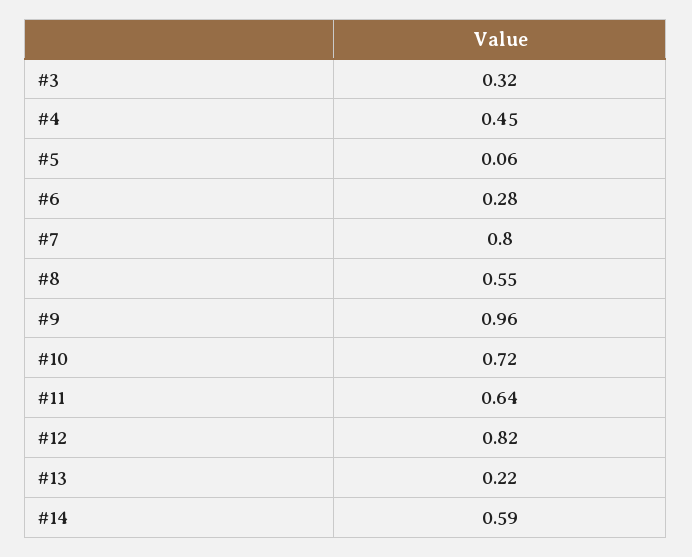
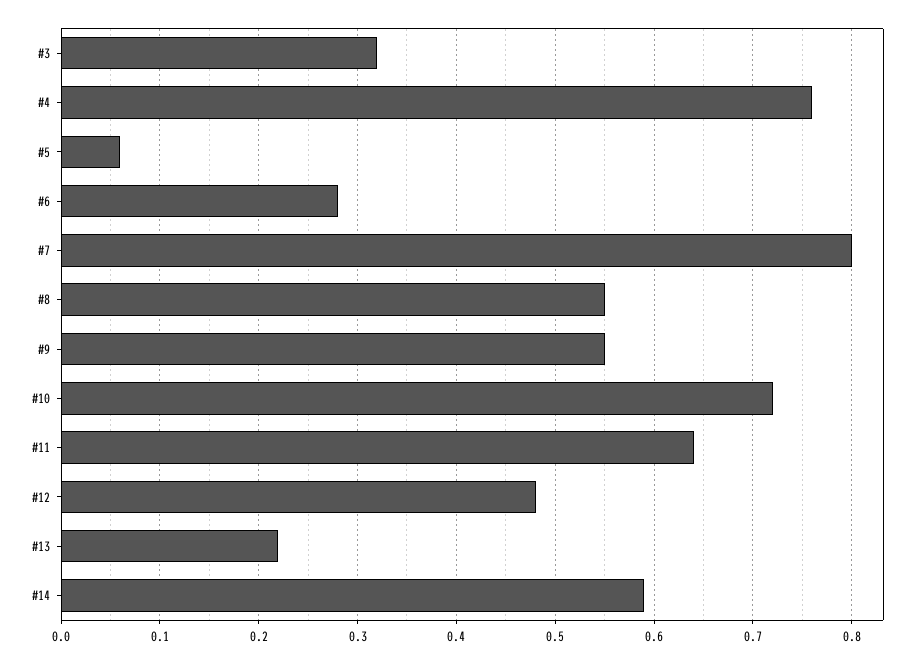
  {
    "#3": 0.32,
-   "#4": 0.45,
+   "#4": 0.76,
    "#5": 0.06,
    "#6": 0.28,
    "#7": 0.8,
    "#8": 0.55,
-   "#9": 0.96,
+   "#9": 0.55,
    "#10": 0.72,
    "#11": 0.64,
-   "#12": 0.82,
+   "#12": 0.48,
    "#13": 0.22,
    "#14": 0.59
  }

